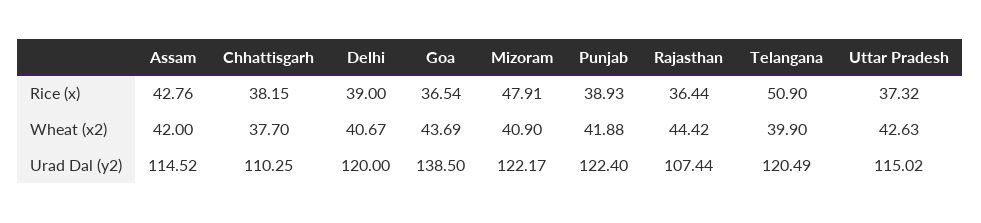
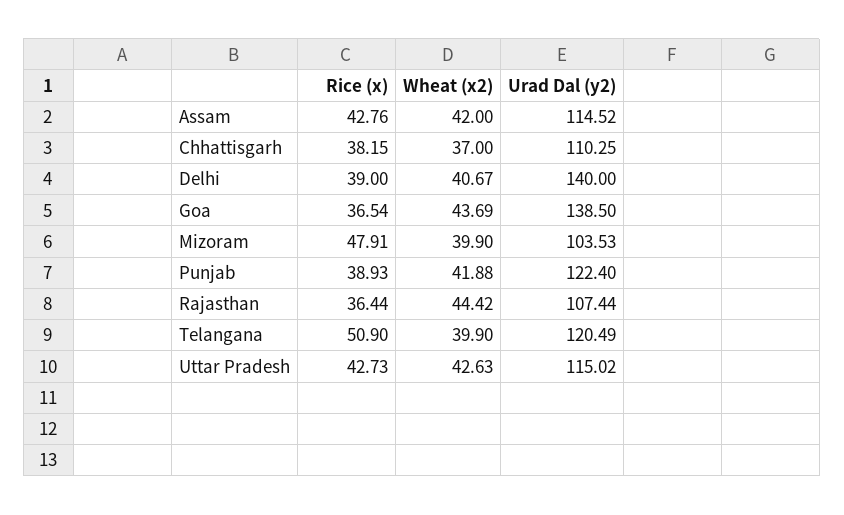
  {
    "Assam": {
      "Rice (x)": 42.76,
      "Wheat (x2)": 42,
      "Urad Dal (y2)": 114.52
    },
    "Chhattisgarh": {
      "Rice (x)": 38.15,
-     "Wheat (x2)": 37.7,
+     "Wheat (x2)": 37,
      "Urad Dal (y2)": 110.25
    },
    "Delhi": {
      "Rice (x)": 39,
      "Wheat (x2)": 40.67,
-     "Urad Dal (y2)": 120
+     "Urad Dal (y2)": 140
    },
    "Goa": {
      "Rice (x)": 36.54,
      "Wheat (x2)": 43.69,
      "Urad Dal (y2)": 138.5
    },
    "Mizoram": {
      "Rice (x)": 47.91,
-     "Wheat (x2)": 40.9,
+     "Wheat (x2)": 39.9,
-     "Urad Dal (y2)": 122.17
+     "Urad Dal (y2)": 103.53
    },
    "Punjab": {
      "Rice (x)": 38.93,
      "Wheat (x2)": 41.88,
      "Urad Dal (y2)": 122.4
    },
    "Rajasthan": {
      "Rice (x)": 36.44,
      "Wheat (x2)": 44.42,
      "Urad Dal (y2)": 107.44
    },
    "Telangana": {
      "Rice (x)": 50.9,
      "Wheat (x2)": 39.9,
      "Urad Dal (y2)": 120.49
    },
    "Uttar Pradesh": {
-     "Rice (x)": 37.32,
+     "Rice (x)": 42.73,
      "Wheat (x2)": 42.63,
      "Urad Dal (y2)": 115.02
    }
  }

